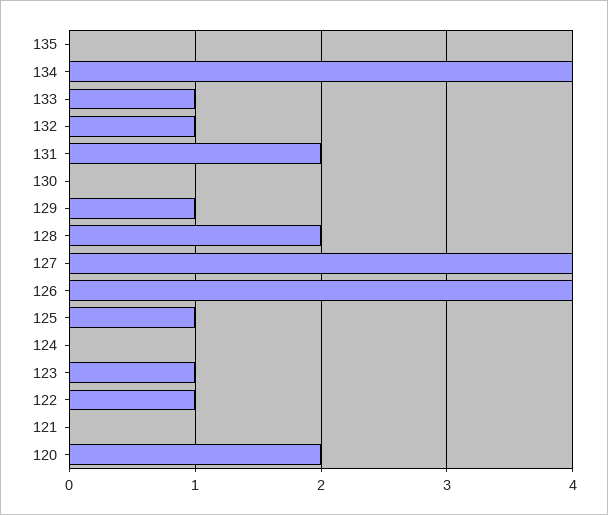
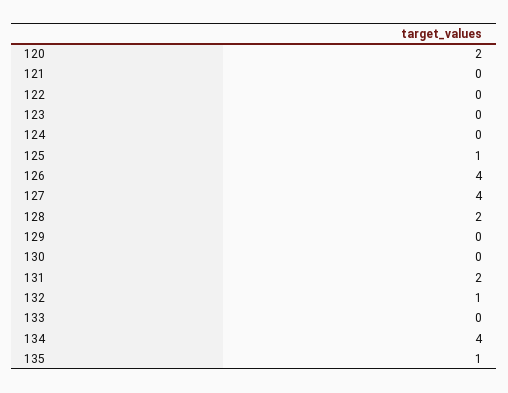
  {
-   "135": 0,
+   "135": 1,
    "134": 4,
-   "133": 1,
+   "133": 0,
    "132": 1,
    "131": 2,
    "130": 0,
-   "129": 1,
+   "129": 0,
    "128": 2,
    "127": 4,
    "126": 4,
    "125": 1,
    "124": 0,
-   "123": 1,
+   "123": 0,
-   "122": 1,
+   "122": 0,
    "121": 0,
    "120": 2
  }

